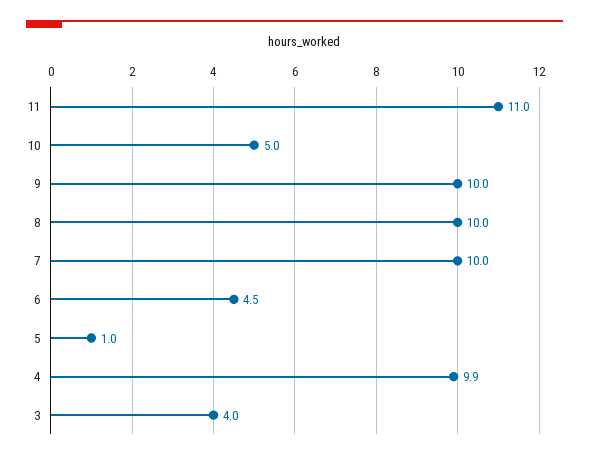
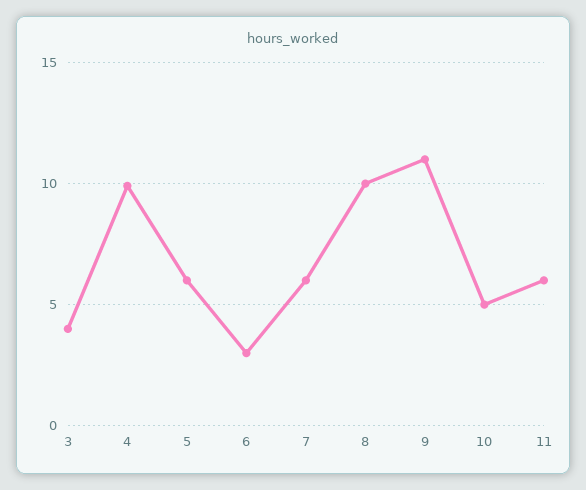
  {
-   "11": 11,
+   "11": 6,
    "10": 5,
-   "9": 10,
+   "9": 11,
    "8": 10,
-   "7": 10,
+   "7": 6,
-   "6": 4.5,
+   "6": 3,
-   "5": 1,
+   "5": 6,
    "4": 9.9,
    "3": 4
  }

